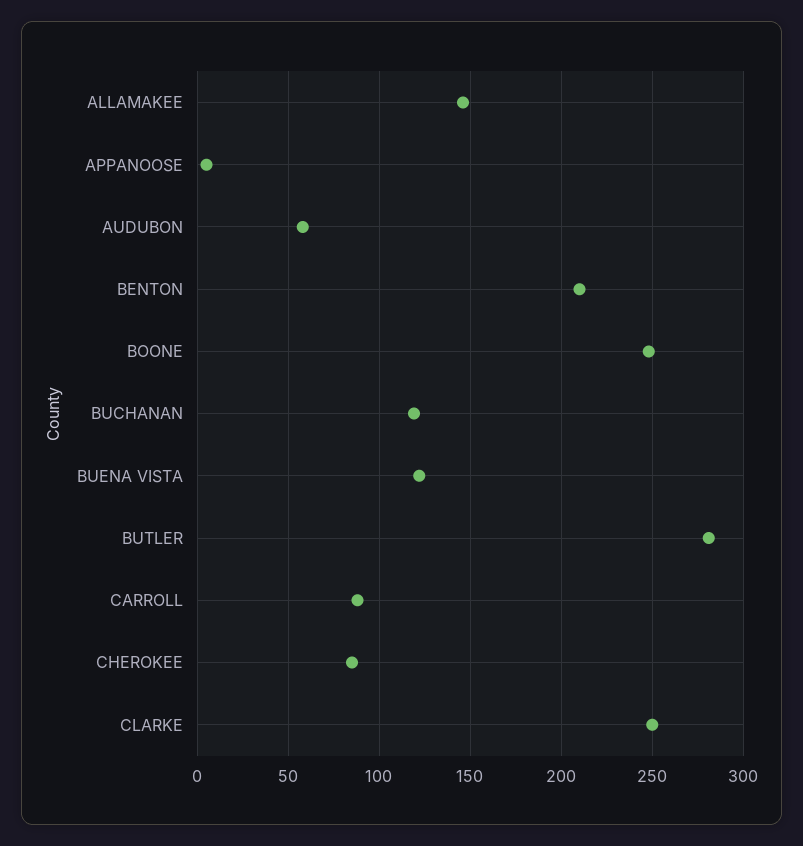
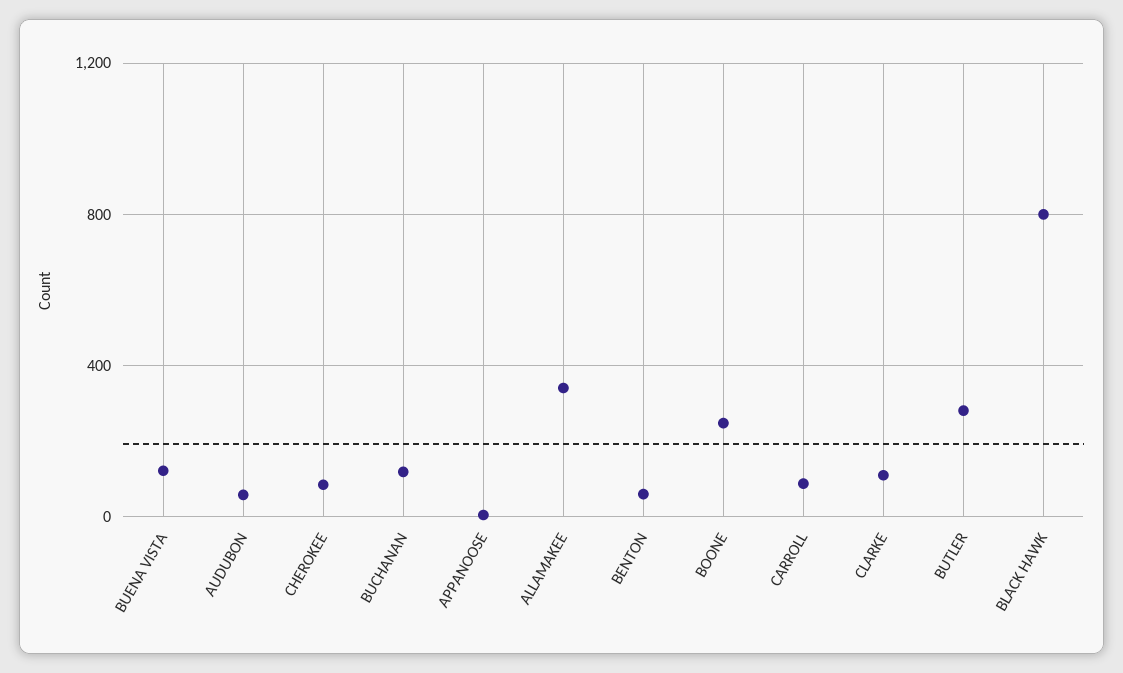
  {
-   "ALLAMAKEE": 145,
+   "ALLAMAKEE": 350,
    "APPANOOSE": 5,
    "AUDUBON": 60,
-   "BENTON": 210,
+   "BENTON": 50,
    "BOONE": 250,
    "BUCHANAN": 120,
    "BUENA VISTA": 120,
    "BUTLER": 280,
    "CARROLL": 90,
    "CHEROKEE": 85,
-   "CLARKE": 250
+   "CLARKE": 100,
+   "BLACK HAWK": 800
  }

